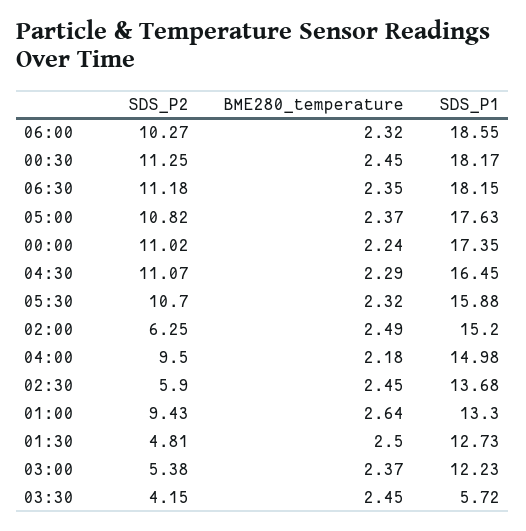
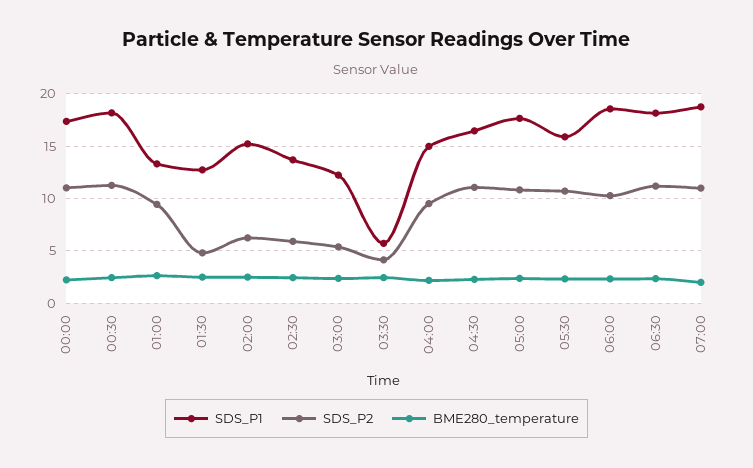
  {
    "SDS_P2": {
      "06:00": 10.27,
      "00:30": 11.25,
      "06:30": 11.18,
      "05:00": 10.82,
      "00:00": 11.02,
      "04:30": 11.07,
      "05:30": 10.7,
      "02:00": 6.25,
      "04:00": 9.5,
      "02:30": 5.9,
      "01:00": 9.43,
      "01:30": 4.81,
      "03:00": 5.38,
-     "03:30": 4.15
+     "03:30": 4.15,
+     "07:00": 11
    },
    "BME280_temperature": {
      "06:00": 2.32,
      "00:30": 2.45,
      "06:30": 2.35,
      "05:00": 2.37,
      "00:00": 2.24,
      "04:30": 2.29,
      "05:30": 2.32,
      "02:00": 2.49,
      "04:00": 2.18,
      "02:30": 2.45,
      "01:00": 2.64,
      "01:30": 2.5,
      "03:00": 2.37,
-     "03:30": 2.45
+     "03:30": 2.45,
+     "07:00": 2
    },
    "SDS_P1": {
      "06:00": 18.55,
      "00:30": 18.17,
      "06:30": 18.15,
      "05:00": 17.63,
      "00:00": 17.35,
      "04:30": 16.45,
      "05:30": 15.88,
      "02:00": 15.2,
      "04:00": 14.98,
      "02:30": 13.68,
      "01:00": 13.3,
      "01:30": 12.73,
      "03:00": 12.23,
-     "03:30": 5.72
+     "03:30": 5.72,
+     "07:00": 19
    }
  }

